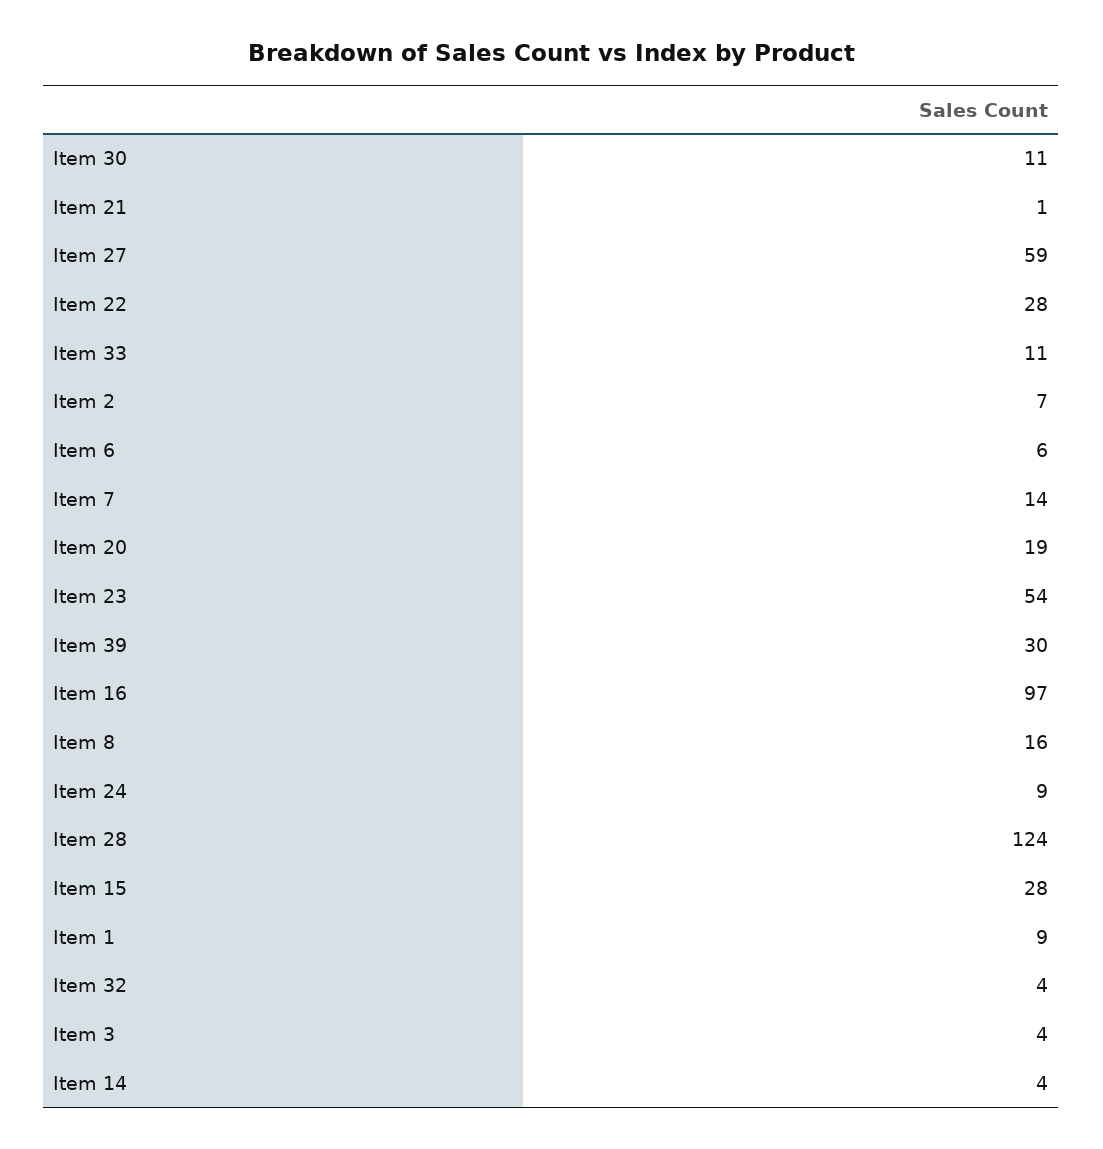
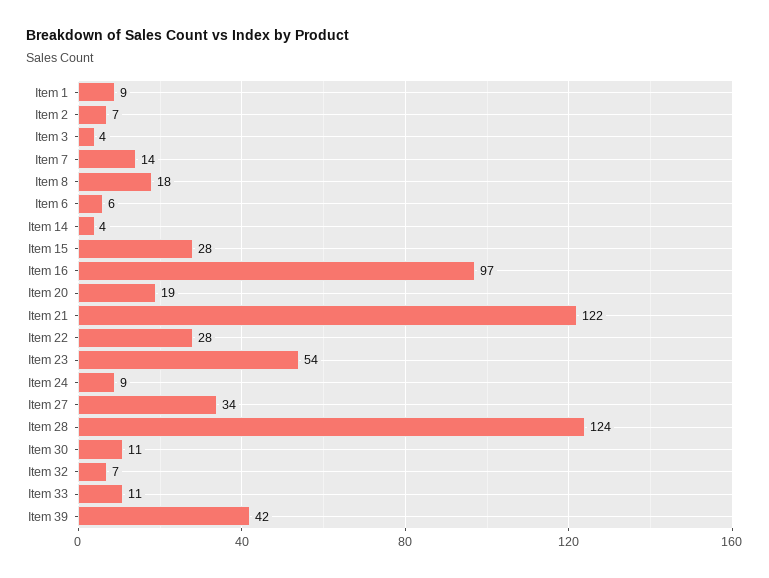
  {
    "Item 30": 11,
-   "Item 21": 1,
+   "Item 21": 122,
-   "Item 27": 59,
+   "Item 27": 34,
    "Item 22": 28,
    "Item 33": 11,
    "Item 2": 7,
    "Item 6": 6,
    "Item 7": 14,
    "Item 20": 19,
    "Item 23": 54,
-   "Item 39": 30,
+   "Item 39": 42,
    "Item 16": 97,
-   "Item 8": 16,
+   "Item 8": 18,
    "Item 24": 9,
    "Item 28": 124,
    "Item 15": 28,
    "Item 1": 9,
-   "Item 32": 4,
+   "Item 32": 7,
    "Item 3": 4,
    "Item 14": 4
  }

